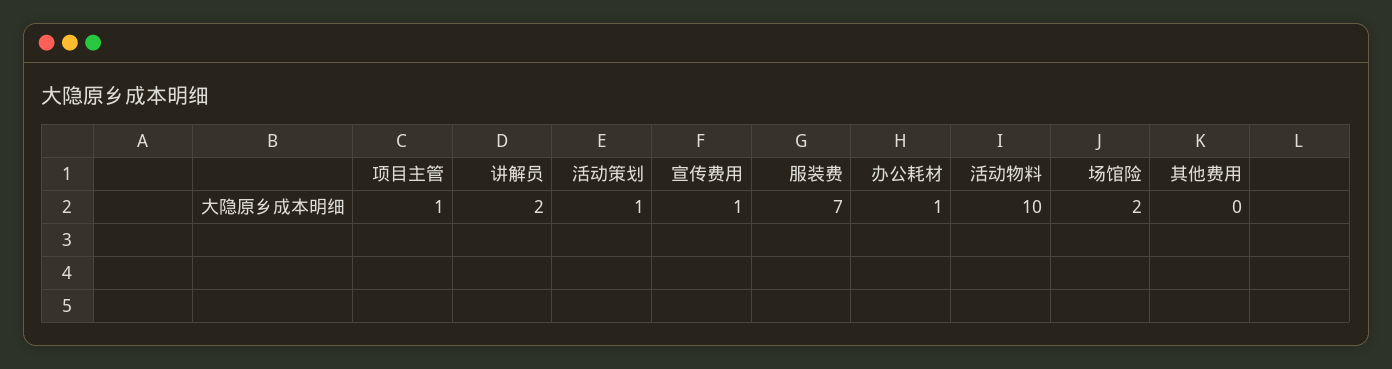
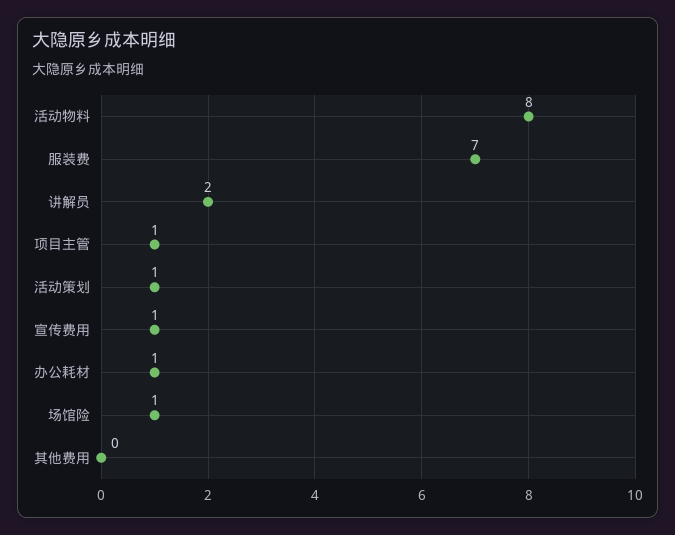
  {
    "项目主管": 1,
    "讲解员": 2,
    "活动策划": 1,
    "宣传费用": 1,
    "服装费": 7,
    "办公耗材": 1,
-   "活动物料": 10,
+   "活动物料": 8,
-   "场馆险": 2,
+   "场馆险": 1,
    "其他费用": 0
  }

